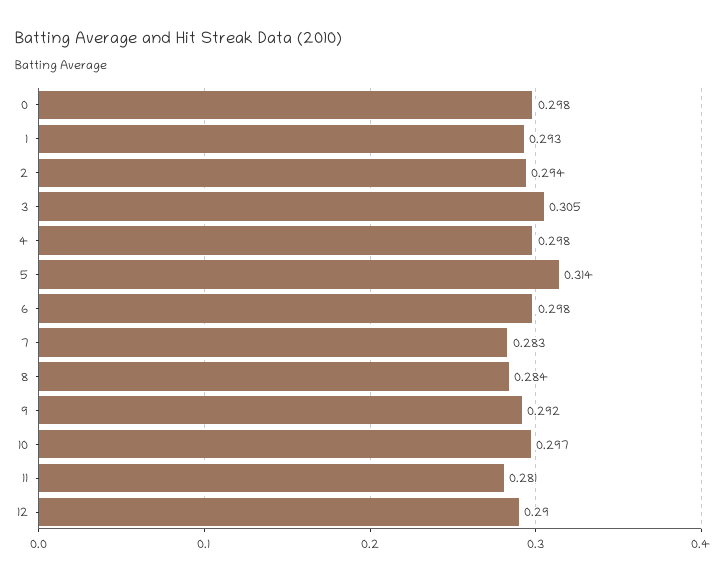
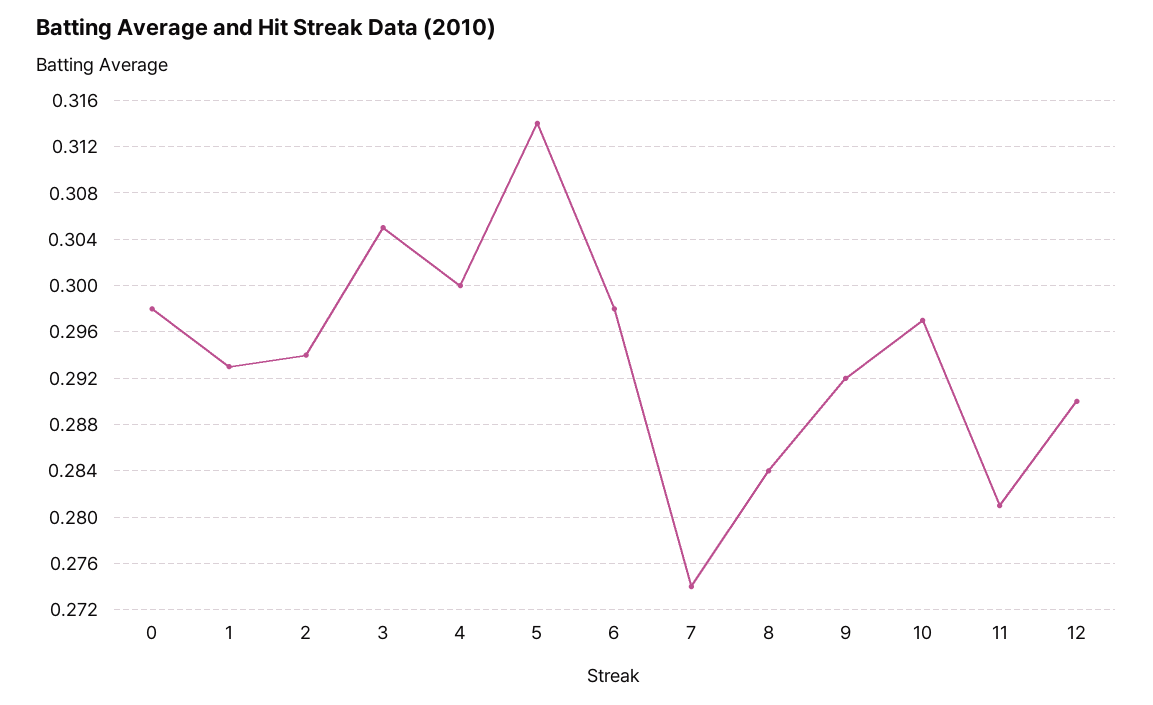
  {
    "0": 0.298,
    "1": 0.293,
    "2": 0.294,
    "3": 0.305,
-   "4": 0.298,
+   "4": 0.3,
    "5": 0.314,
    "6": 0.298,
-   "7": 0.283,
+   "7": 0.274,
    "8": 0.284,
    "9": 0.292,
    "10": 0.297,
    "11": 0.281,
    "12": 0.29
  }

